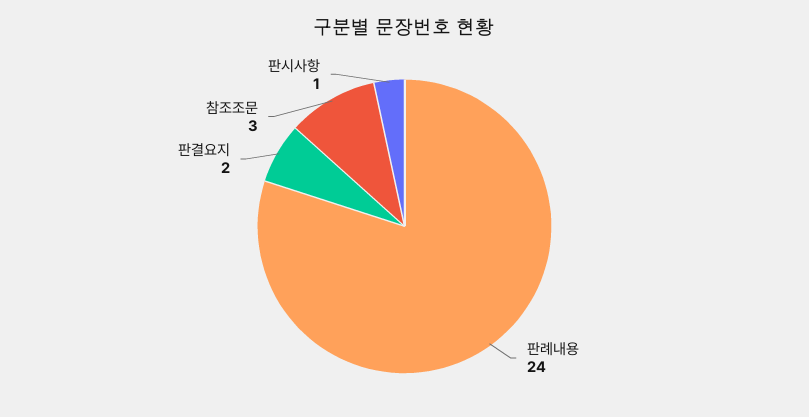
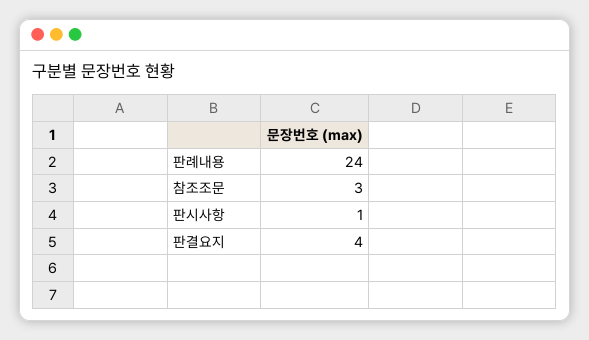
  {
    "판례내용": 24,
-   "판결요지": 2,
+   "판결요지": 4,
    "참조조문": 3,
    "판시사항": 1
  }

